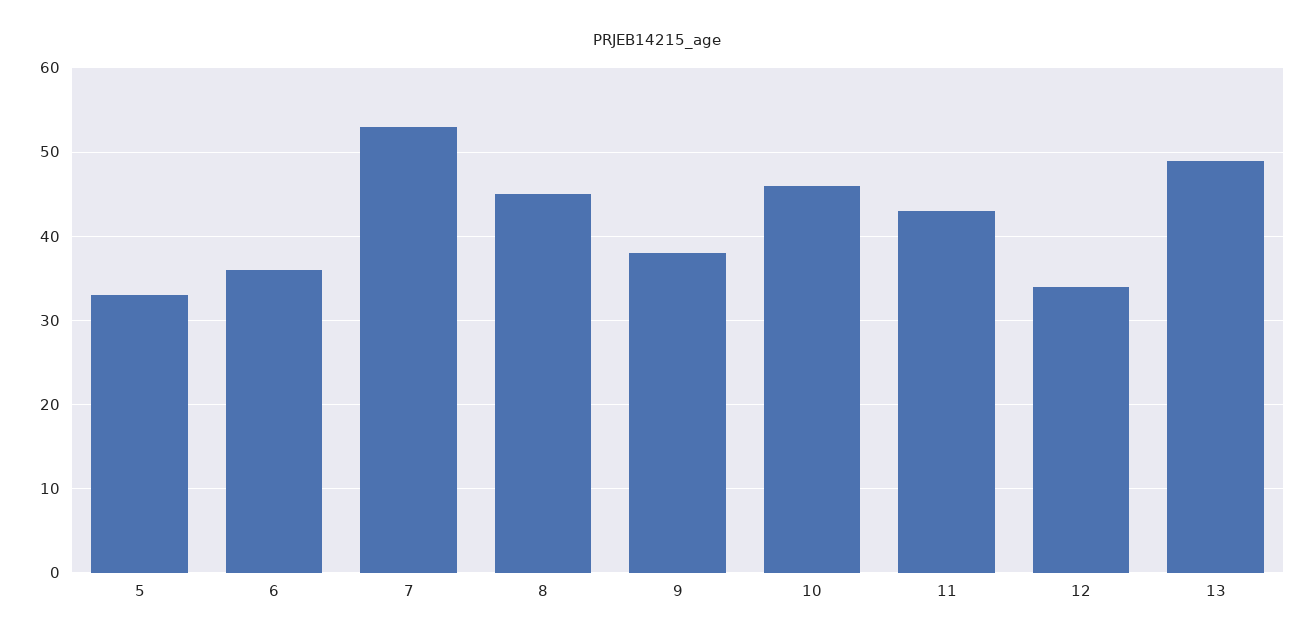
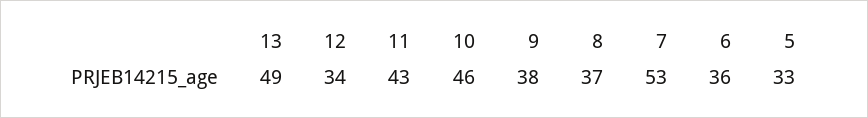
  {
    "5": 33,
    "6": 36,
    "7": 53,
-   "8": 45,
+   "8": 37,
    "9": 38,
    "10": 46,
    "11": 43,
    "12": 34,
    "13": 49
  }

